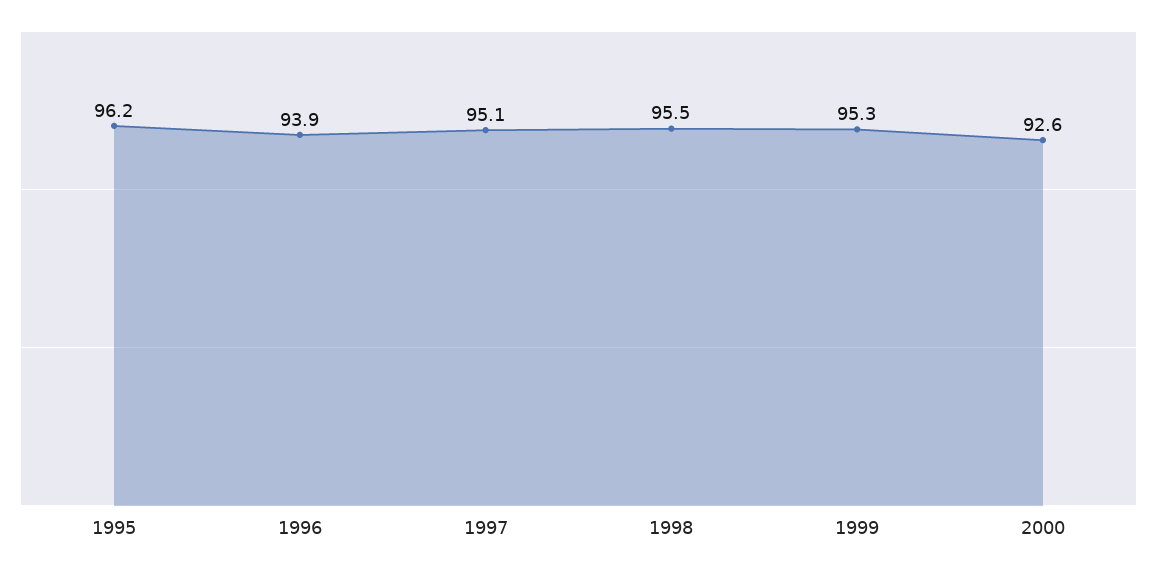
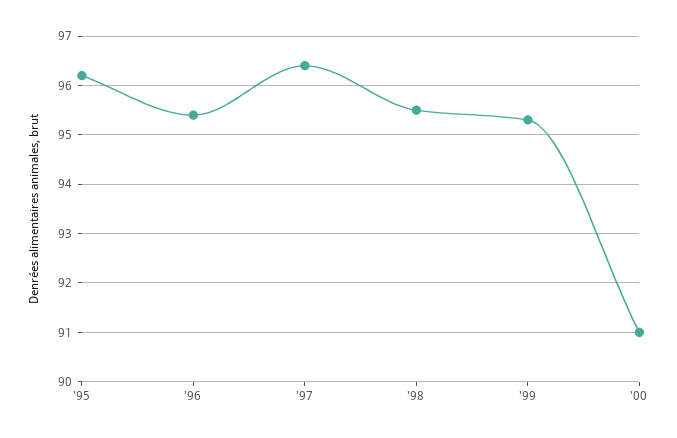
  {
    "1995": 96.2,
-   "1996": 93.9,
+   "1996": 95.5,
-   "1997": 95.1,
+   "1997": 96.5,
    "1998": 95.5,
    "1999": 95.3,
-   "2000": 92.6
+   "2000": 91
  }

